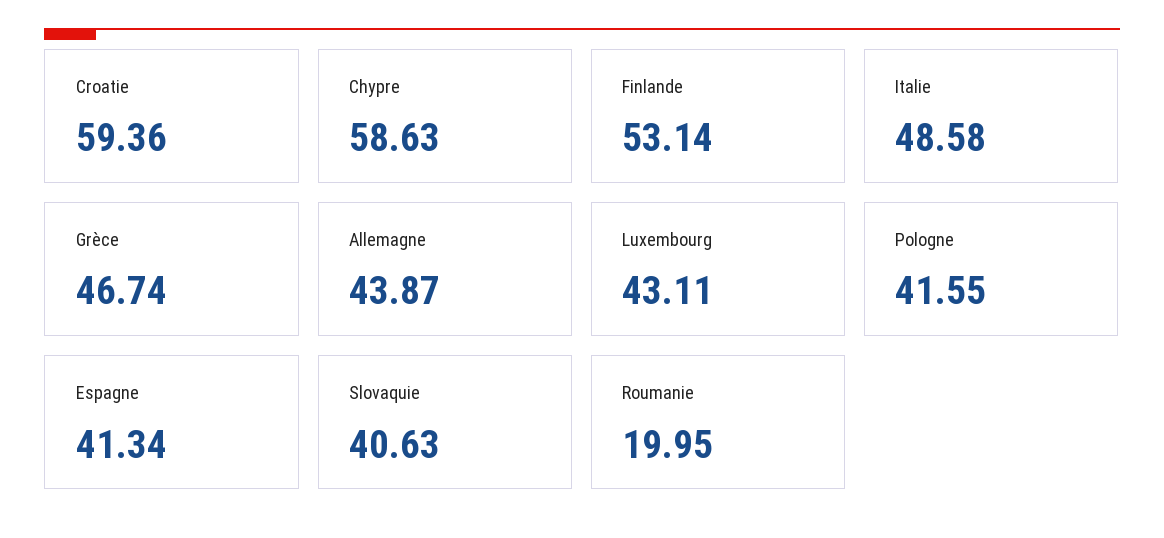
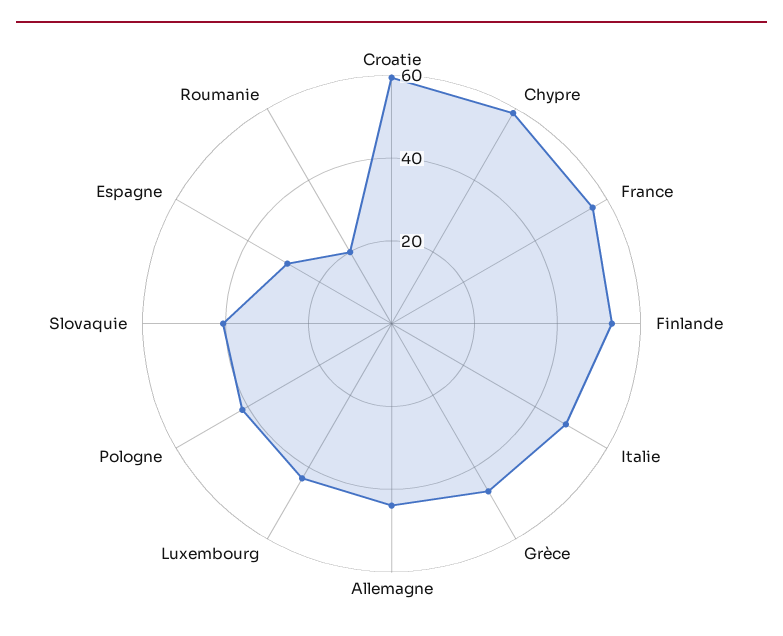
  {
    "Croatie": 59.36,
    "Chypre": 58.63,
    "Finlande": 53.14,
    "Italie": 48.58,
    "Grèce": 46.74,
    "Allemagne": 43.87,
    "Luxembourg": 43.11,
    "Pologne": 41.55,
-   "Espagne": 41.34,
+   "Espagne": 30,
    "Slovaquie": 40.63,
-   "Roumanie": 19.95
+   "Roumanie": 19.95,
+   "France": 55
  }

